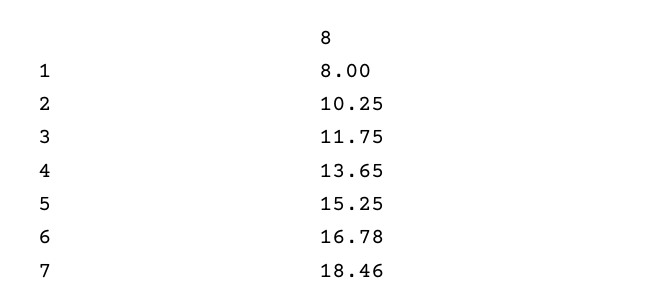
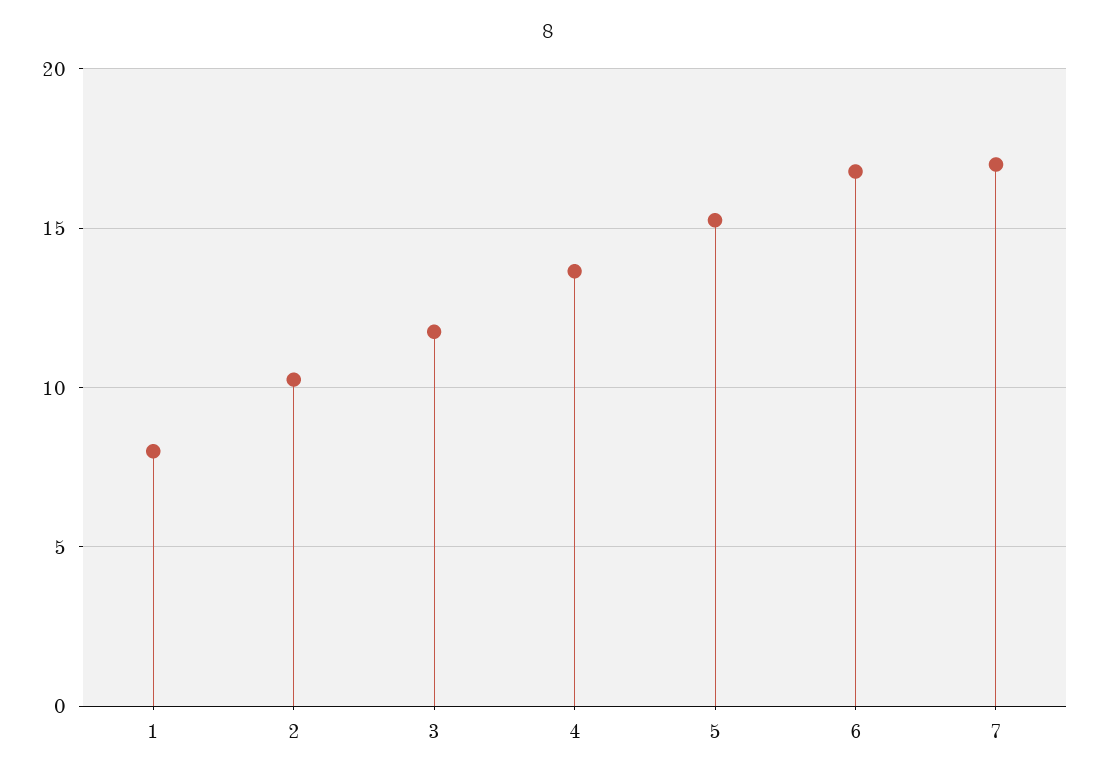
  {
    "1": 8,
    "2": 10.25,
    "3": 11.75,
    "4": 13.65,
    "5": 15.25,
    "6": 16.78,
-   "7": 18.46
+   "7": 17
  }

